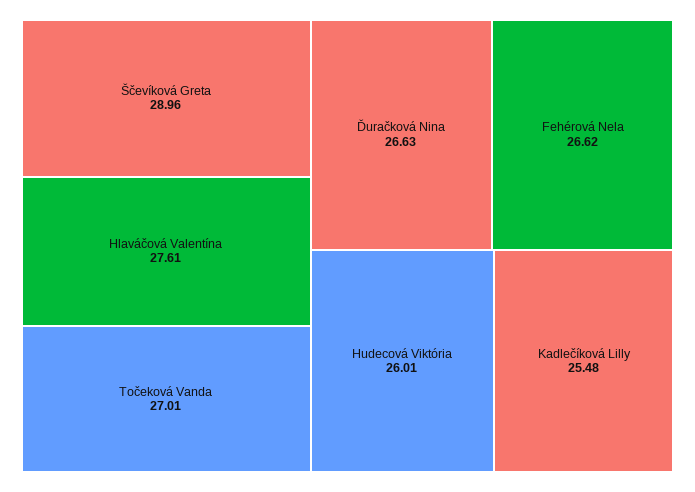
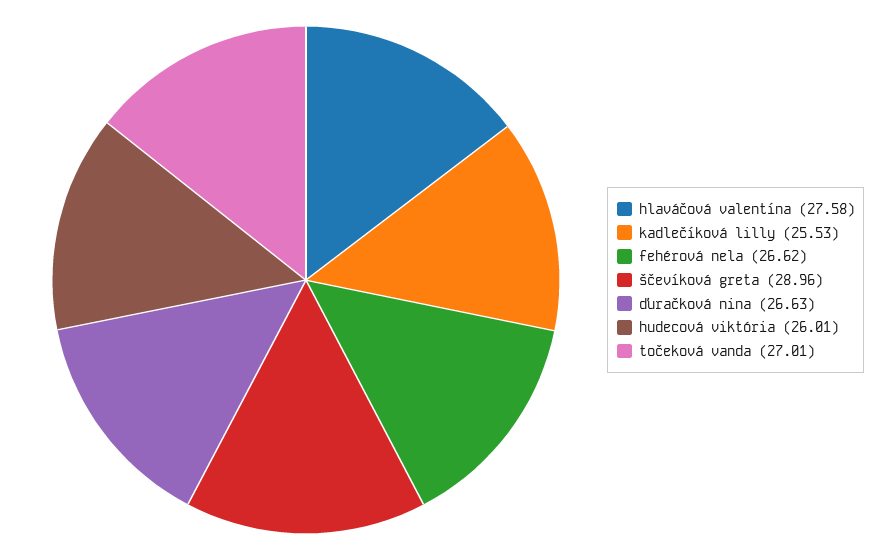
  {
    "Ščevíková Greta": 28.96,
-   "Hlaváčová Valentína": 27.61,
+   "Hlaváčová Valentína": 27.58,
    "Točeková Vanda": 27.01,
    "Ďuračková Nina": 26.63,
    "Fehérová Nela": 26.62,
    "Hudecová Viktória": 26.01,
-   "Kadlečíková Lilly": 25.48
+   "Kadlečíková Lilly": 25.53
  }

